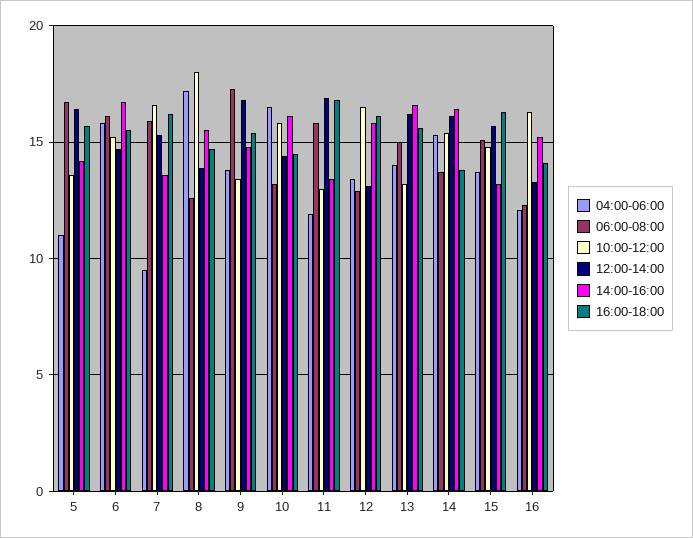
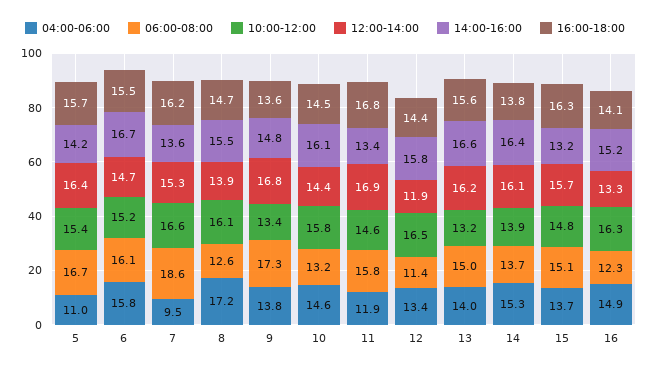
  {
    "04:00-06:00": {
      "5": 11,
      "6": 15.8,
      "7": 9.5,
      "8": 17.2,
      "9": 13.8,
-     "10": 16.5,
+     "10": 14.6,
      "11": 11.9,
      "12": 13.4,
      "13": 14,
      "14": 15.3,
      "15": 13.7,
-     "16": 12
+     "16": 14.9
    },
    "06:00-08:00": {
      "5": 16.7,
      "6": 16.1,
-     "7": 16,
+     "7": 18.6,
      "8": 12.6,
      "9": 17.3,
      "10": 13.2,
      "11": 15.8,
-     "12": 13,
+     "12": 11.4,
      "13": 15,
      "14": 13.7,
      "15": 15.1,
      "16": 12.3
    },
    "10:00-12:00": {
-     "5": 13.5,
+     "5": 15.4,
      "6": 15.2,
      "7": 16.6,
-     "8": 18,
+     "8": 16.1,
      "9": 13.4,
      "10": 15.8,
-     "11": 13,
+     "11": 14.6,
      "12": 16.5,
      "13": 13.2,
-     "14": 15.5,
+     "14": 13.9,
      "15": 14.8,
      "16": 16.3
    },
    "12:00-14:00": {
      "5": 16.4,
      "6": 14.7,
      "7": 15.3,
      "8": 13.9,
      "9": 16.8,
      "10": 14.4,
      "11": 16.9,
-     "12": 13,
+     "12": 11.9,
      "13": 16.2,
      "14": 16.1,
      "15": 15.7,
      "16": 13.3
    },
    "14:00-16:00": {
      "5": 14.2,
      "6": 16.7,
      "7": 13.6,
      "8": 15.5,
      "9": 14.8,
      "10": 16.1,
      "11": 13.4,
      "12": 15.8,
      "13": 16.6,
      "14": 16.4,
      "15": 13.2,
      "16": 15.2
    },
    "16:00-18:00": {
      "5": 15.7,
      "6": 15.5,
      "7": 16.2,
      "8": 14.7,
-     "9": 15.5,
+     "9": 13.6,
      "10": 14.5,
      "11": 16.8,
-     "12": 16,
+     "12": 14.4,
      "13": 15.6,
      "14": 13.8,
      "15": 16.3,
      "16": 14.1
    }
  }

